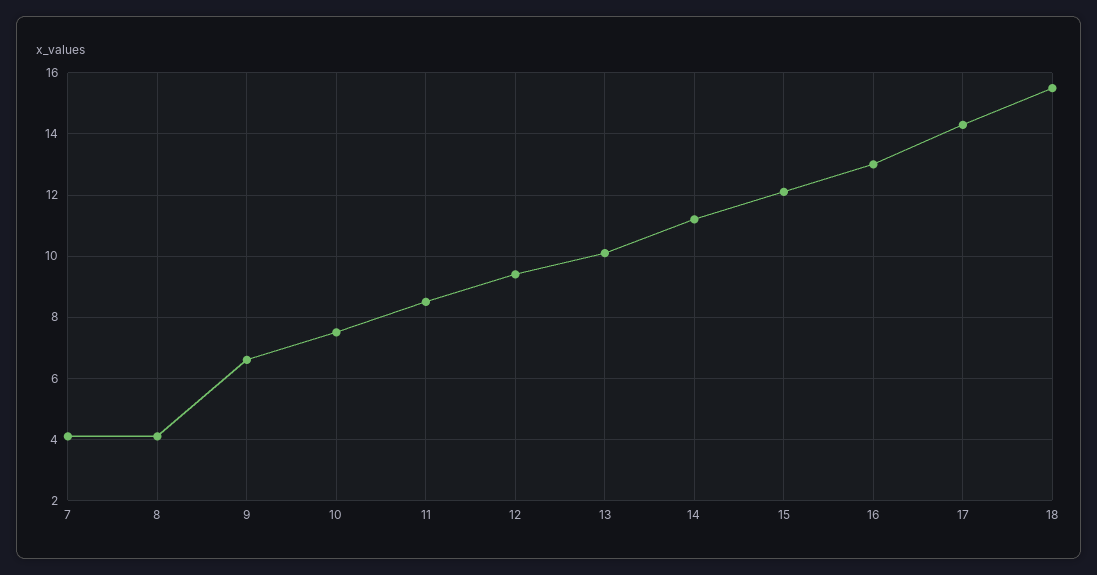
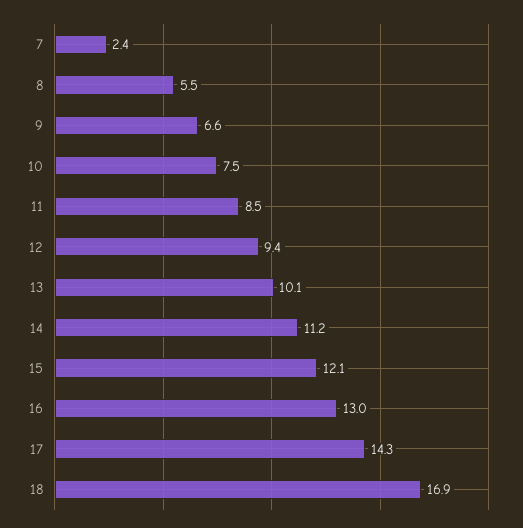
  {
-   "7": 4,
+   "7": 2.4,
-   "8": 4,
+   "8": 5.5,
    "9": 6.6,
    "10": 7.5,
    "11": 8.5,
    "12": 9.4,
    "13": 10.1,
    "14": 11.2,
    "15": 12.1,
    "16": 13,
    "17": 14.3,
-   "18": 15.5
+   "18": 16.9
  }

